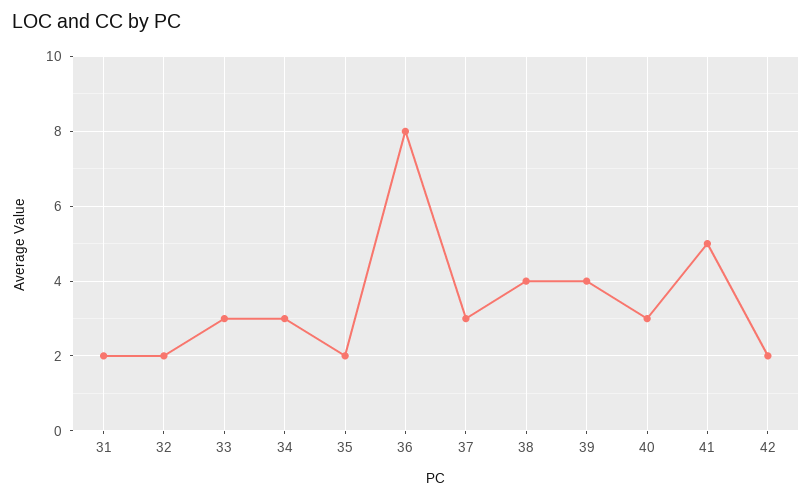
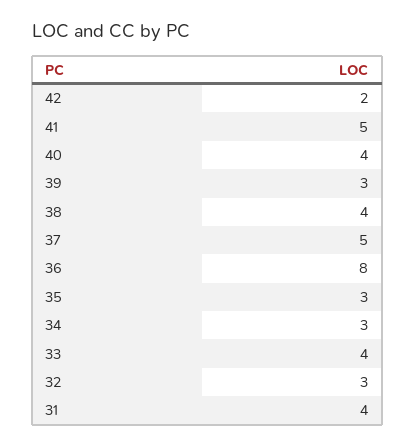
  {
-   "31": 2,
+   "31": 4,
-   "32": 2,
+   "32": 3,
-   "33": 3,
+   "33": 4,
    "34": 3,
-   "35": 2,
+   "35": 3,
    "36": 8,
-   "37": 3,
+   "37": 5,
    "38": 4,
-   "39": 4,
+   "39": 3,
-   "40": 3,
+   "40": 4,
    "41": 5,
    "42": 2
  }

